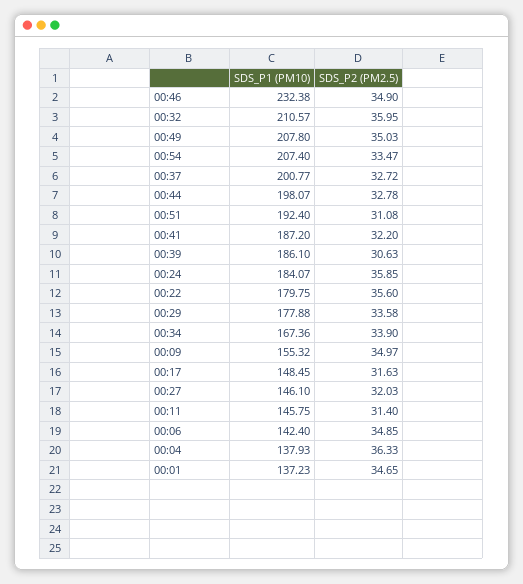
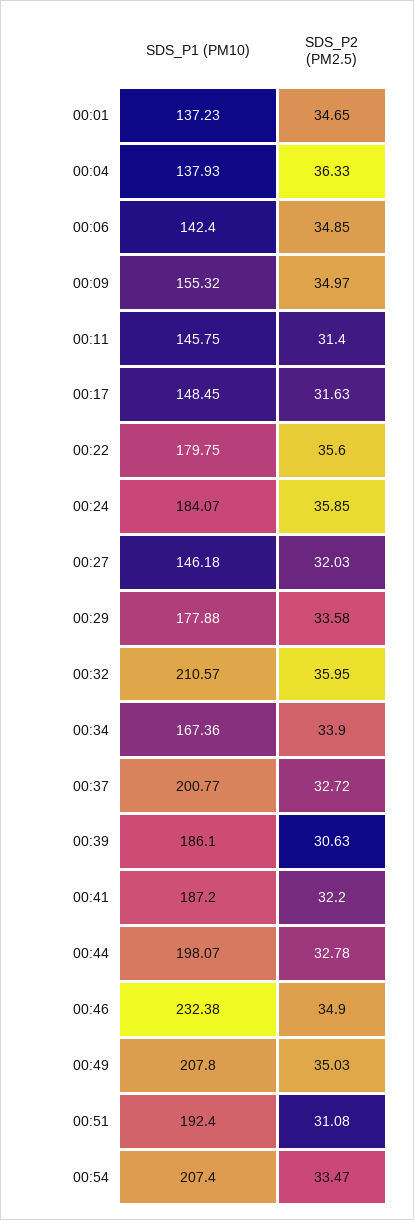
  {
    "SDS_P1 (PM10)": {
      "00:46": 232.38,
      "00:32": 210.57,
      "00:49": 207.8,
      "00:54": 207.4,
      "00:37": 200.77,
      "00:44": 198.07,
      "00:51": 192.4,
      "00:41": 187.2,
      "00:39": 186.1,
      "00:24": 184.07,
      "00:22": 179.75,
      "00:29": 177.88,
      "00:34": 167.36,
      "00:09": 155.32,
      "00:17": 148.45,
-     "00:27": 146.1,
+     "00:27": 146.18,
      "00:11": 145.75,
      "00:06": 142.4,
      "00:04": 137.93,
      "00:01": 137.23
    },
    "SDS_P2 (PM2.5)": {
      "00:46": 34.9,
      "00:32": 35.95,
      "00:49": 35.03,
      "00:54": 33.47,
      "00:37": 32.72,
      "00:44": 32.78,
      "00:51": 31.08,
      "00:41": 32.2,
      "00:39": 30.63,
      "00:24": 35.85,
      "00:22": 35.6,
      "00:29": 33.58,
      "00:34": 33.9,
      "00:09": 34.97,
      "00:17": 31.63,
      "00:27": 32.03,
      "00:11": 31.4,
      "00:06": 34.85,
      "00:04": 36.33,
      "00:01": 34.65
    }
  }

